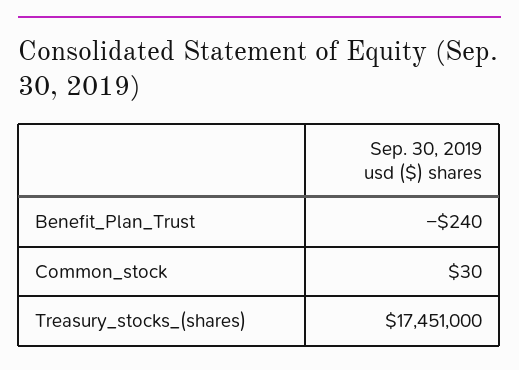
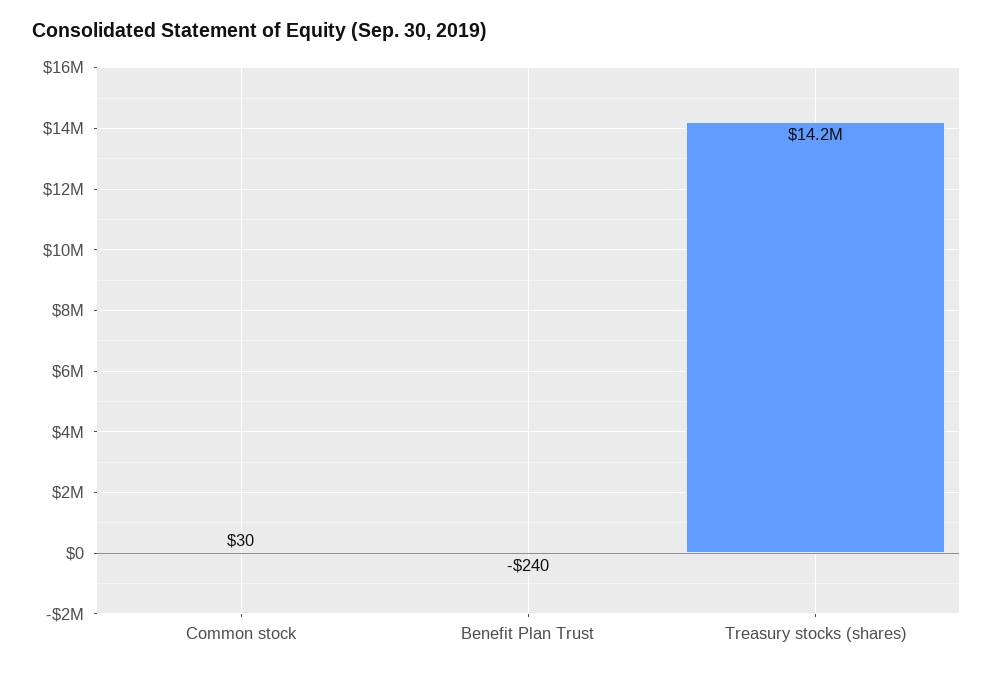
  {
    "Benefit_Plan_Trust": -240,
    "Common_stock": 30,
-   "Treasury_stocks_(shares)": 17451000
+   "Treasury_stocks_(shares)": 14200000
  }

